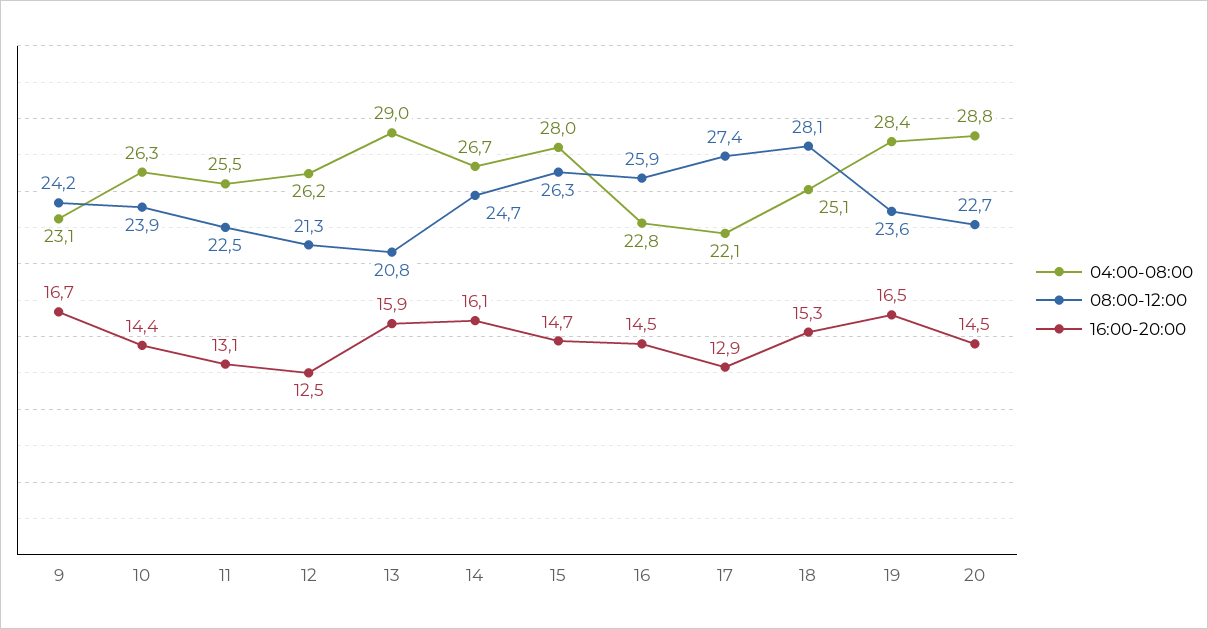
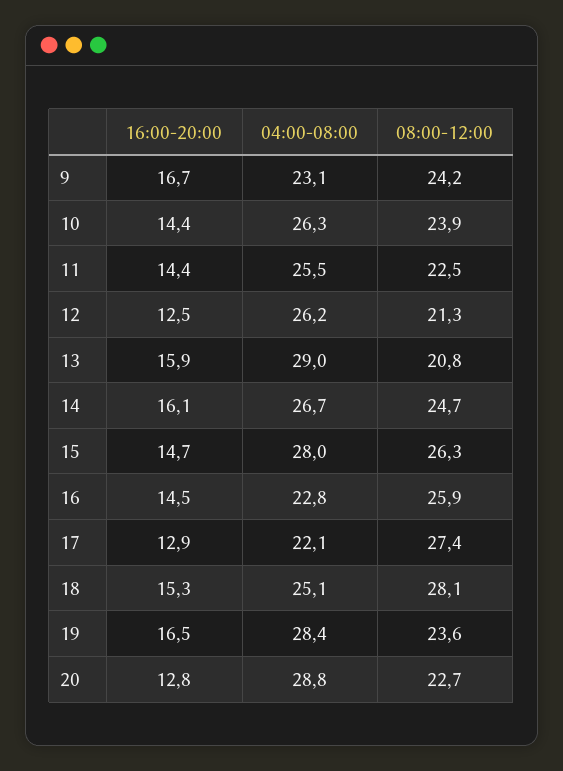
  {
    "04:00-08:00": {
      "9": 23.1,
      "10": 26.3,
      "11": 25.5,
      "12": 26.2,
      "13": 29,
      "14": 26.7,
      "15": 28,
      "16": 22.8,
      "17": 22.1,
      "18": 25.1,
      "19": 28.4,
      "20": 28.8
    },
    "08:00-12:00": {
      "9": 24.2,
      "10": 23.9,
      "11": 22.5,
      "12": 21.3,
      "13": 20.8,
      "14": 24.7,
      "15": 26.3,
      "16": 25.9,
      "17": 27.4,
      "18": 28.1,
      "19": 23.6,
      "20": 22.7
    },
    "16:00-20:00": {
      "9": 16.7,
      "10": 14.4,
-     "11": 13.1,
+     "11": 14.4,
      "12": 12.5,
      "13": 15.9,
      "14": 16.1,
      "15": 14.7,
      "16": 14.5,
      "17": 12.9,
      "18": 15.3,
      "19": 16.5,
-     "20": 14.5
+     "20": 12.8
    }
  }

